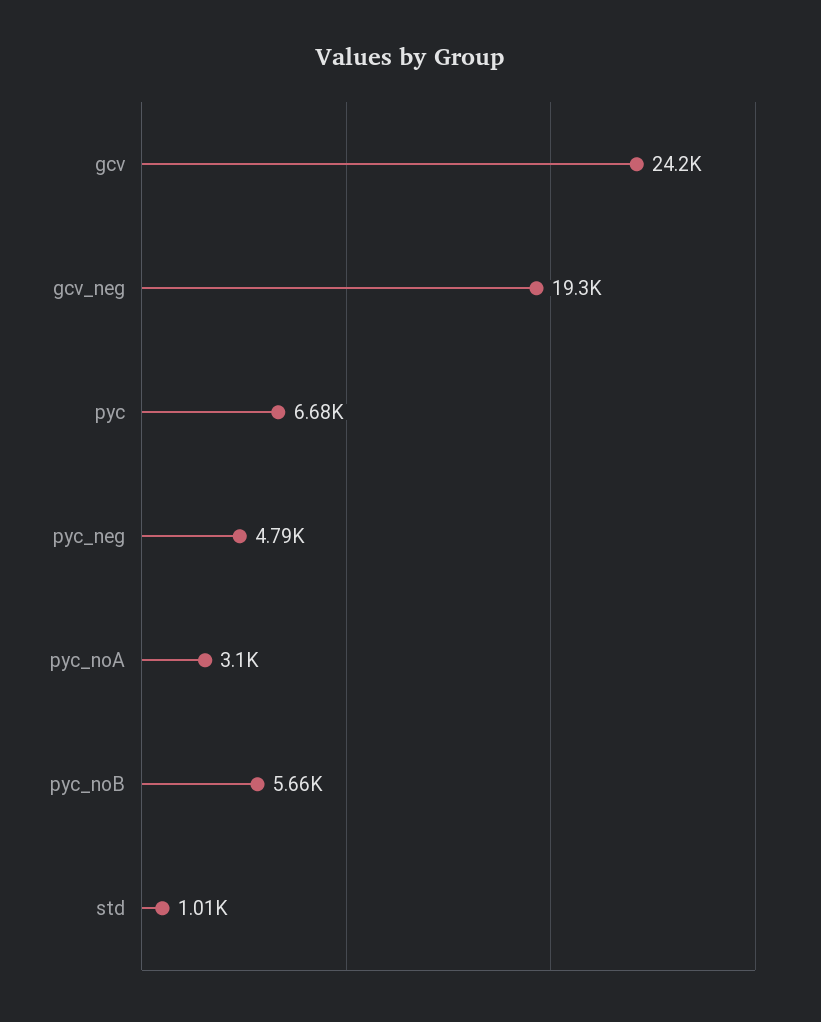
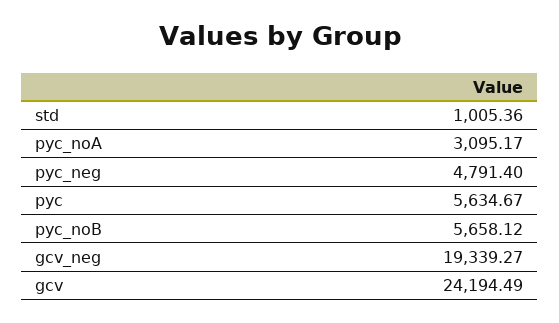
  {
    "gcv": 24194.49,
    "gcv_neg": 19339.27,
-   "pyc": 6680,
+   "pyc": 5634.67,
    "pyc_neg": 4791.4,
    "pyc_noA": 3095.17,
    "pyc_noB": 5658.12,
    "std": 1005.36
  }

